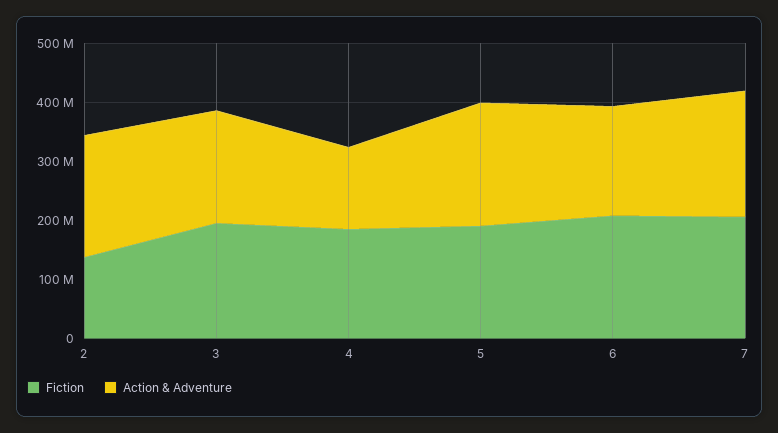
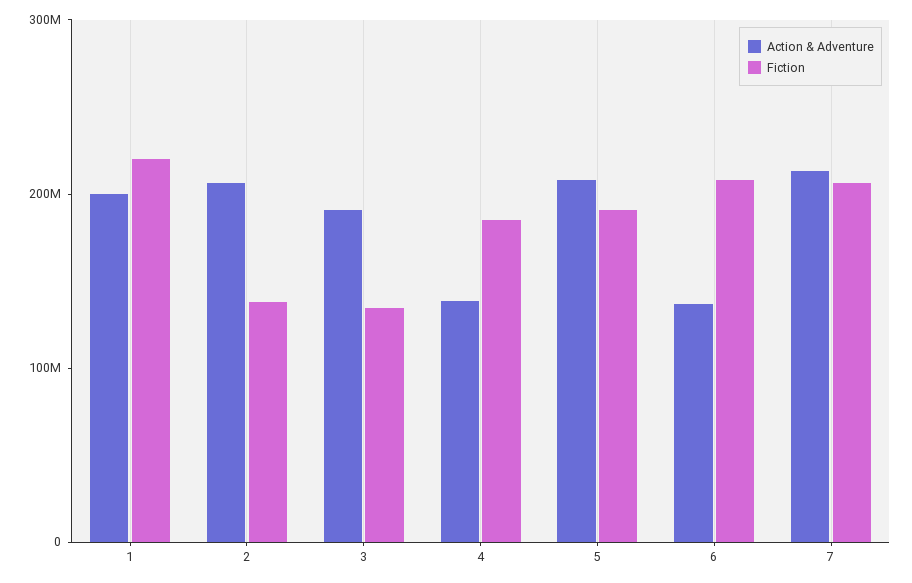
  {
    "Fiction": {
      "2": 140000000,
-     "3": 200000000,
+     "3": 140000000,
      "4": 180000000,
      "5": 200000000,
      "6": 200000000,
-     "7": 200000000
+     "7": 200000000,
+     "1": 220000000
    },
    "Action & Adventure": {
      "2": 200000000,
      "3": 200000000,
      "4": 140000000,
      "5": 200000000,
-     "6": 180000000,
+     "6": 140000000,
-     "7": 220000000
+     "7": 220000000,
+     "1": 200000000
    }
  }

